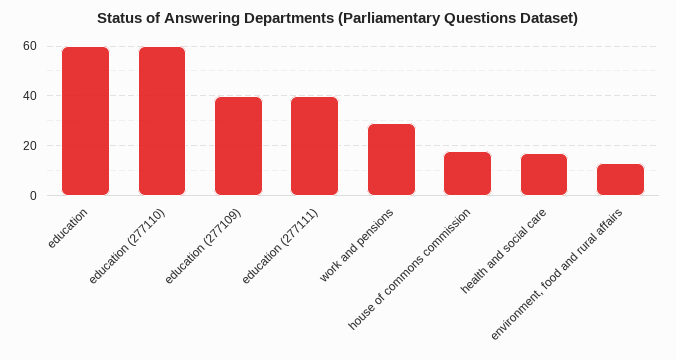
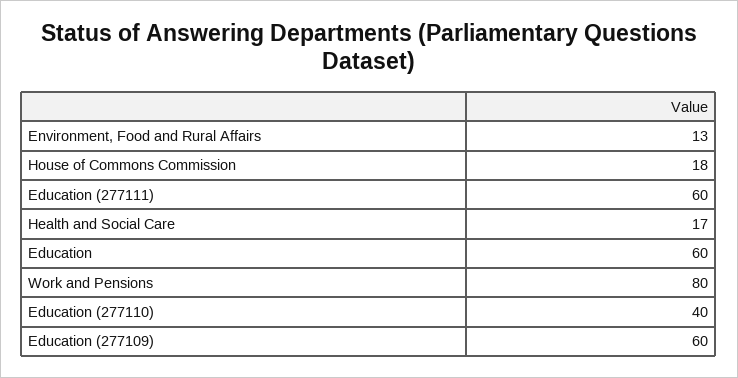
  {
    "education": 60,
-   "education (277110)": 60,
+   "education (277110)": 40,
-   "education (277109)": 40,
+   "education (277109)": 60,
-   "education (277111)": 40,
+   "education (277111)": 60,
-   "work and pensions": 30,
+   "work and pensions": 80,
    "house of commons commission": 18,
    "health and social care": 17,
    "environment, food and rural affairs": 13
  }

